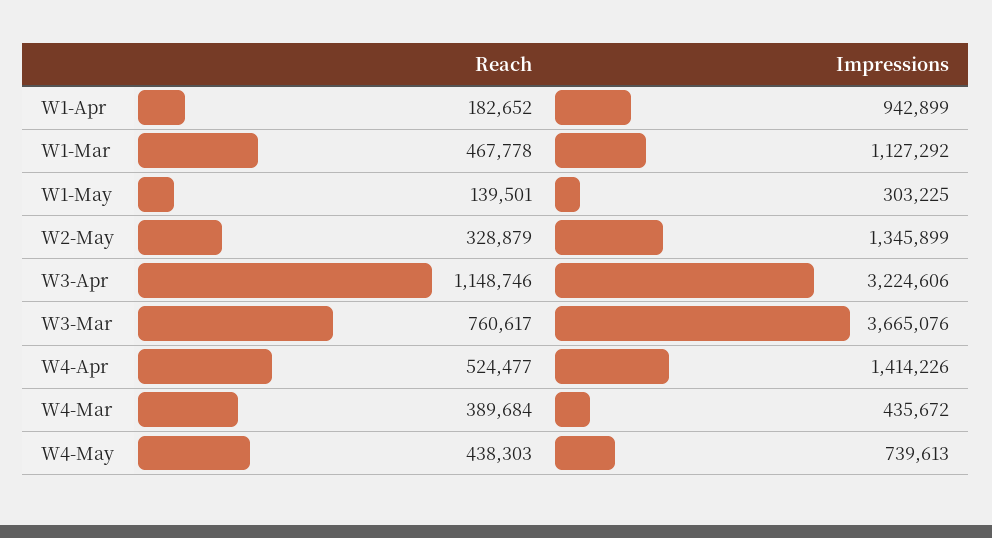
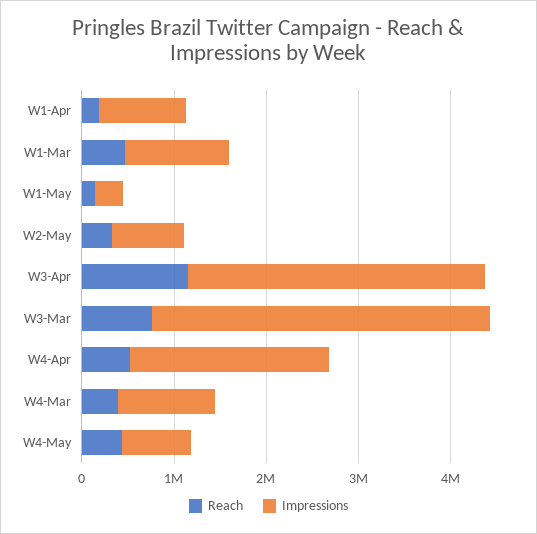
  {
    "Reach": {
      "W1-Apr": 182652,
      "W1-Mar": 467778,
      "W1-May": 139501,
      "W2-May": 328879,
      "W3-Apr": 1148746,
      "W3-Mar": 760617,
      "W4-Apr": 524477,
      "W4-Mar": 389684,
      "W4-May": 438303
    },
    "Impressions": {
      "W1-Apr": 942899,
      "W1-Mar": 1127292,
      "W1-May": 303225,
-     "W2-May": 1345899,
+     "W2-May": 800000,
      "W3-Apr": 3224606,
      "W3-Mar": 3665076,
-     "W4-Apr": 1414226,
+     "W4-Apr": 2200000,
-     "W4-Mar": 435672,
+     "W4-Mar": 1000000,
      "W4-May": 739613
    }
  }

